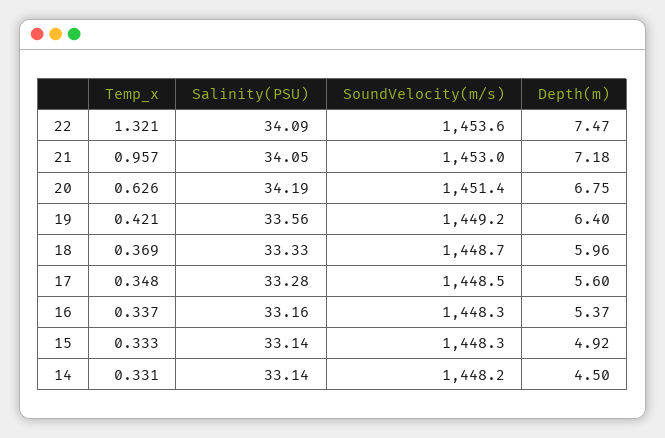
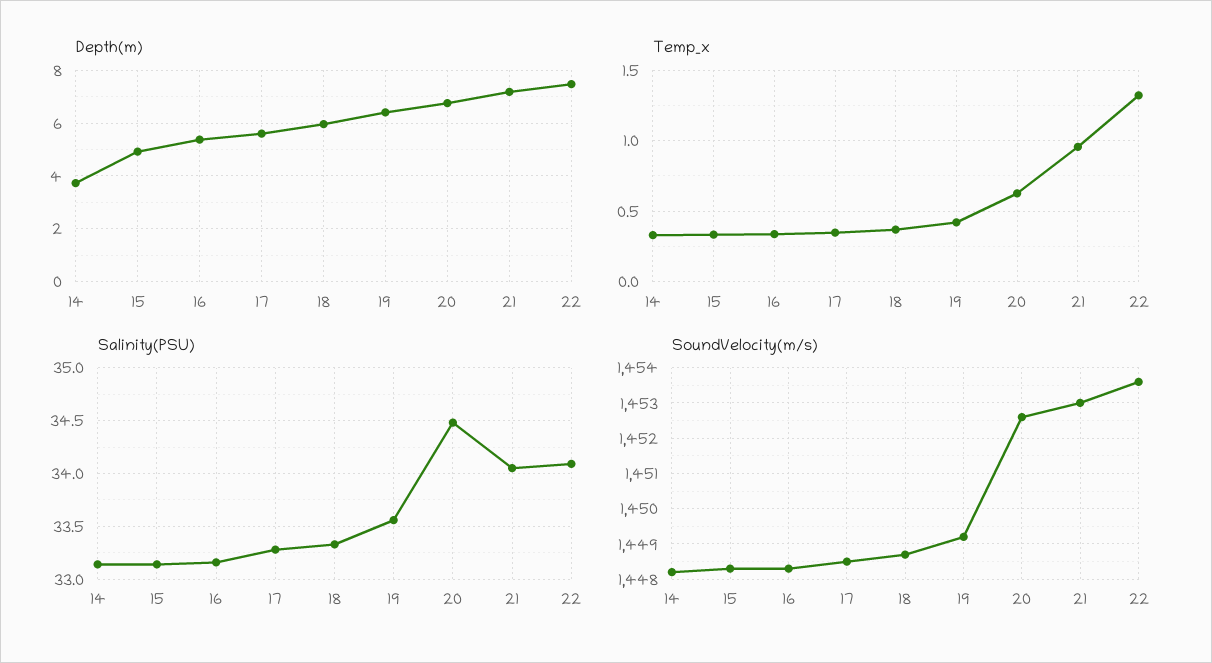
  {
    "Temp_x": {
      "22": 1.321,
      "21": 0.957,
      "20": 0.626,
      "19": 0.421,
      "18": 0.369,
      "17": 0.348,
      "16": 0.337,
      "15": 0.333,
      "14": 0.331
    },
    "Salinity(PSU)": {
      "22": 34.09,
      "21": 34.05,
-     "20": 34.19,
+     "20": 34.5,
      "19": 33.56,
      "18": 33.33,
      "17": 33.28,
      "16": 33.16,
      "15": 33.14,
      "14": 33.14
    },
    "SoundVelocity(m/s)": {
      "22": 1453.6,
      "21": 1453,
-     "20": 1451.4,
+     "20": 1452.5,
      "19": 1449.2,
      "18": 1448.7,
      "17": 1448.5,
      "16": 1448.3,
      "15": 1448.3,
      "14": 1448.2
    },
    "Depth(m)": {
      "22": 7.47,
      "21": 7.18,
      "20": 6.75,
      "19": 6.4,
      "18": 5.96,
      "17": 5.6,
      "16": 5.37,
      "15": 4.92,
-     "14": 4.5
+     "14": 3.75
    }
  }

